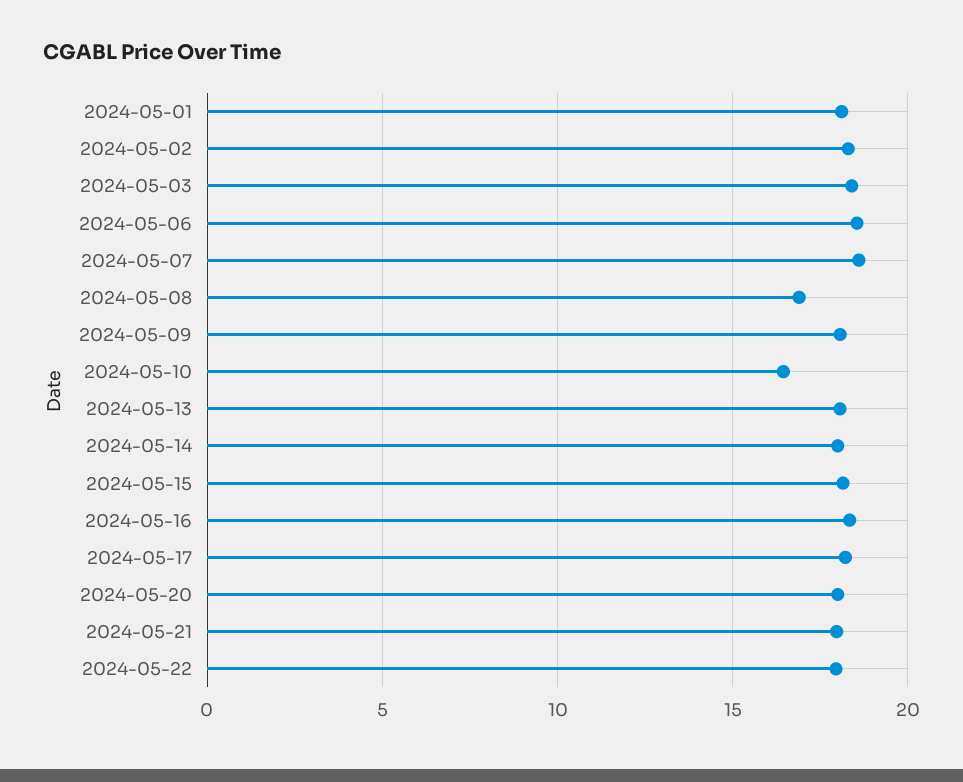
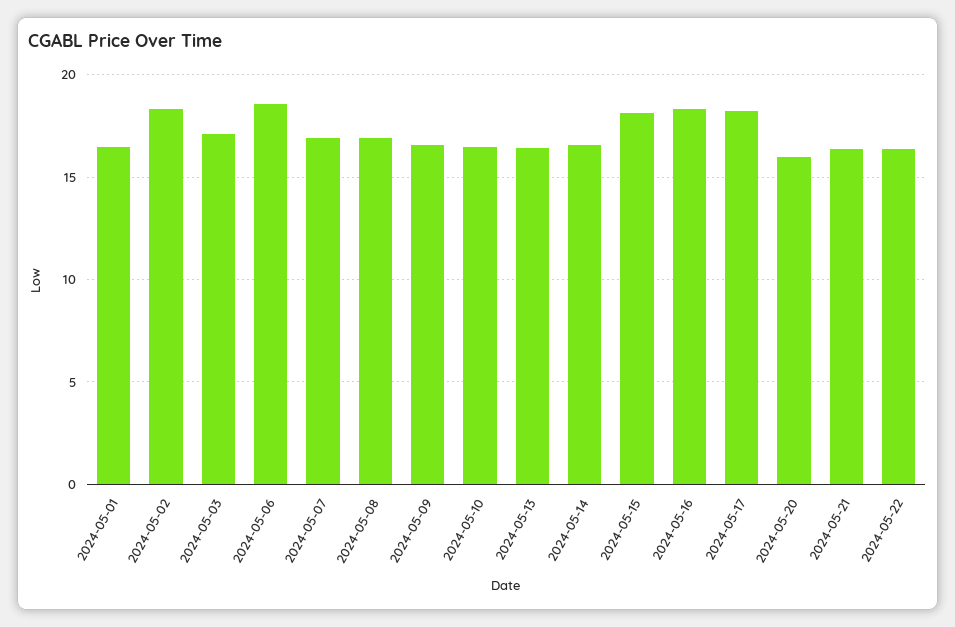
  {
-   "2024-05-01": 18,
+   "2024-05-01": 16.5,
    "2024-05-02": 18.5,
-   "2024-05-03": 18.5,
+   "2024-05-03": 17,
    "2024-05-06": 18.5,
-   "2024-05-07": 18.5,
+   "2024-05-07": 17,
    "2024-05-08": 17,
-   "2024-05-09": 18,
+   "2024-05-09": 16.5,
    "2024-05-10": 16.5,
-   "2024-05-13": 18,
+   "2024-05-13": 16.5,
-   "2024-05-14": 18,
+   "2024-05-14": 16.5,
    "2024-05-15": 18,
    "2024-05-16": 18.5,
    "2024-05-17": 18,
-   "2024-05-20": 18,
+   "2024-05-20": 16,
-   "2024-05-21": 18,
+   "2024-05-21": 16.5,
-   "2024-05-22": 18
+   "2024-05-22": 16.5
  }

